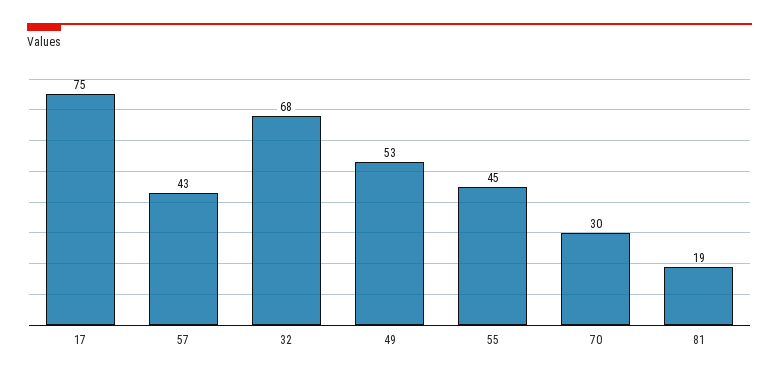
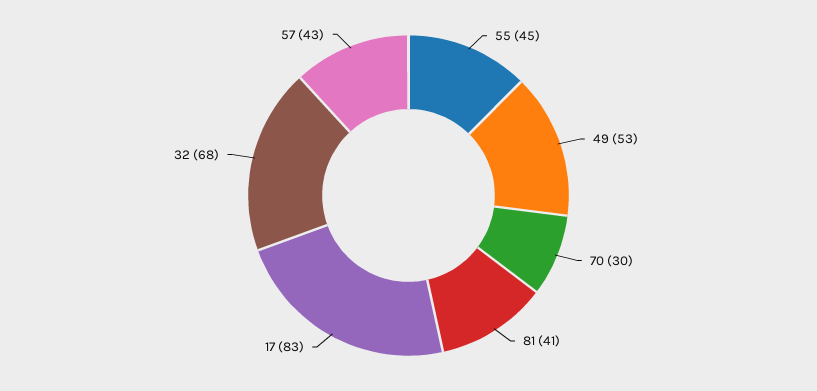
  {
-   "17": 75,
+   "17": 83,
    "57": 43,
    "32": 68,
    "49": 53,
    "55": 45,
    "70": 30,
-   "81": 19
+   "81": 41
  }

